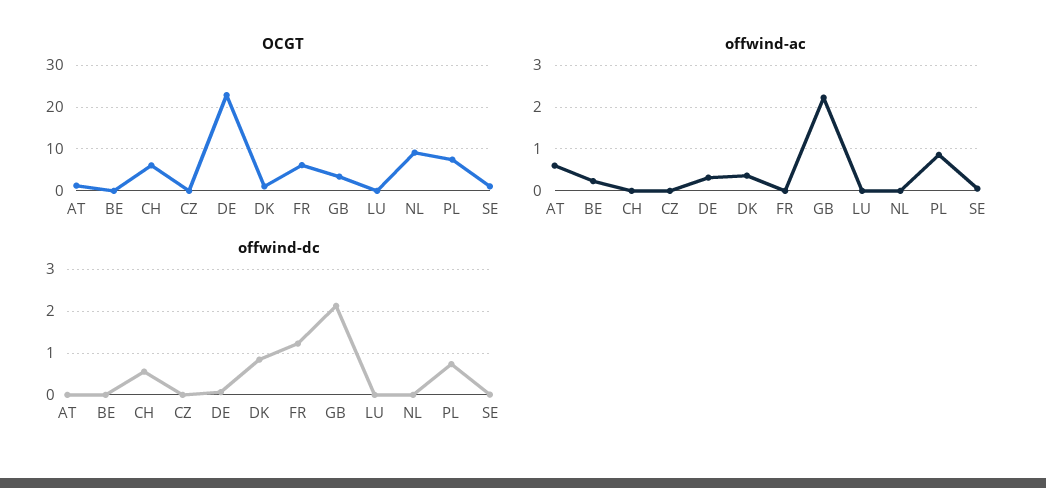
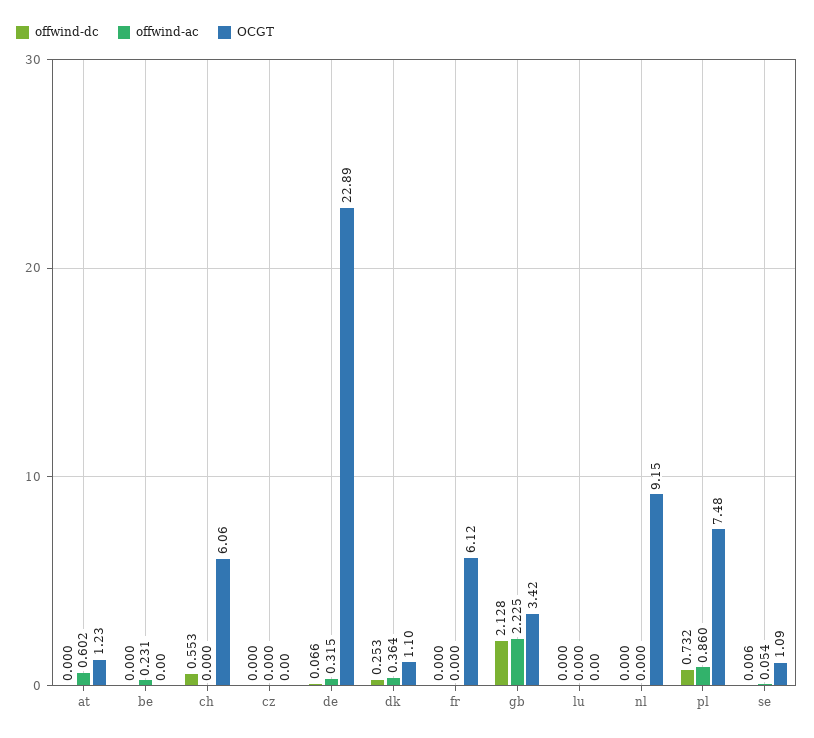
  {
    "OCGT": {
      "AT": 1.23,
      "BE": 0,
      "CH": 6.06,
      "CZ": 0,
      "DE": 22.89,
      "DK": 1.1,
      "FR": 6.12,
      "GB": 3.42,
      "LU": 0,
      "NL": 9.15,
      "PL": 7.48,
      "SE": 1.09
    },
    "offwind-ac": {
      "AT": 0.602,
      "BE": 0.231,
      "CH": 0,
      "CZ": 0,
      "DE": 0.315,
      "DK": 0.364,
      "FR": 0,
      "GB": 2.225,
      "LU": 0,
      "NL": 0,
      "PL": 0.86,
      "SE": 0.054
    },
    "offwind-dc": {
      "AT": 0,
      "BE": 0,
      "CH": 0.553,
      "CZ": 0,
      "DE": 0.066,
-     "DK": 0.8,
+     "DK": 0.253,
-     "FR": 1.2,
+     "FR": 0,
      "GB": 2.128,
      "LU": 0,
      "NL": 0,
      "PL": 0.732,
      "SE": 0.006
    }
  }

